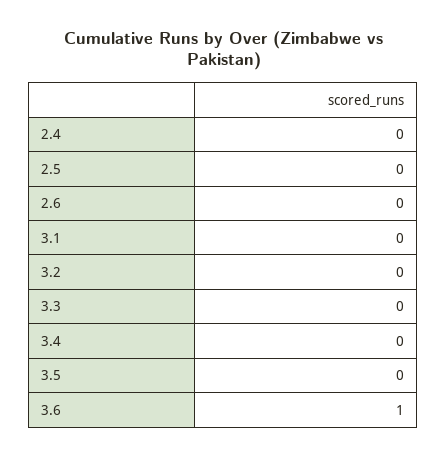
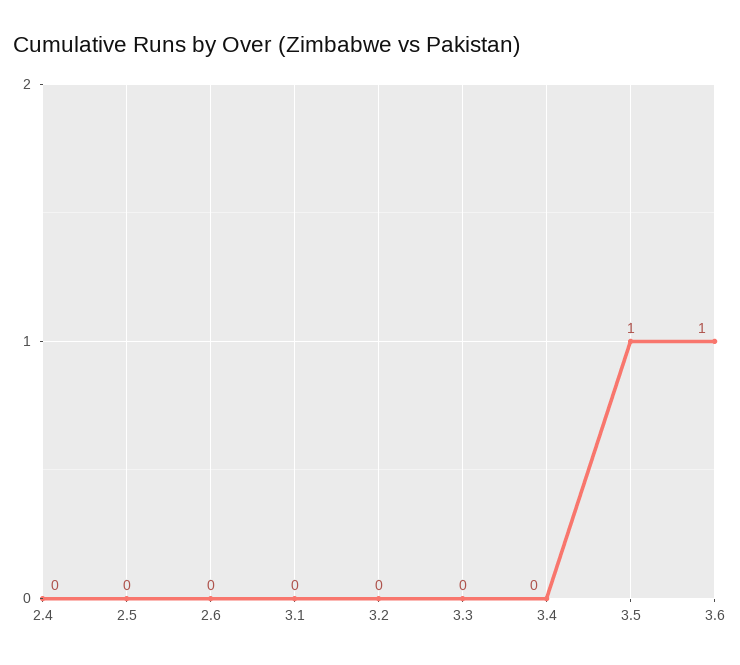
  {
    "2.4": 0,
    "2.5": 0,
    "2.6": 0,
    "3.1": 0,
    "3.2": 0,
    "3.3": 0,
    "3.4": 0,
-   "3.5": 0,
+   "3.5": 1,
    "3.6": 1
  }

